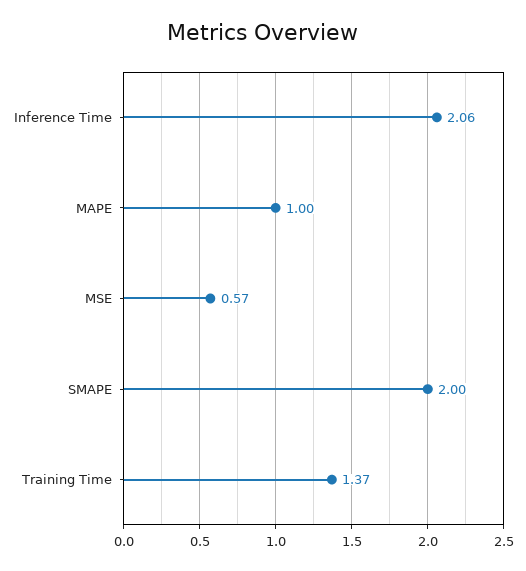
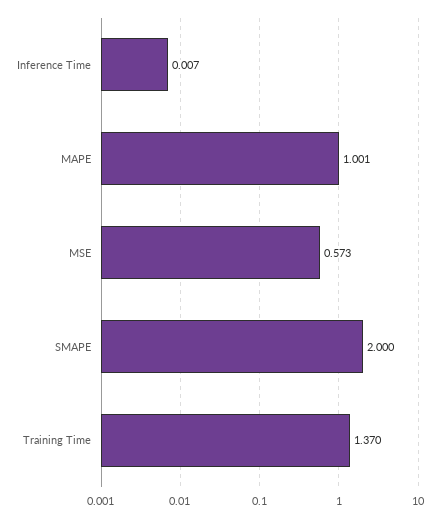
  {
-   "Inference Time": 2.06,
+   "Inference Time": 0.007,
    "MAPE": 1.001,
    "MSE": 0.573,
    "SMAPE": 2,
    "Training Time": 1.37
  }

